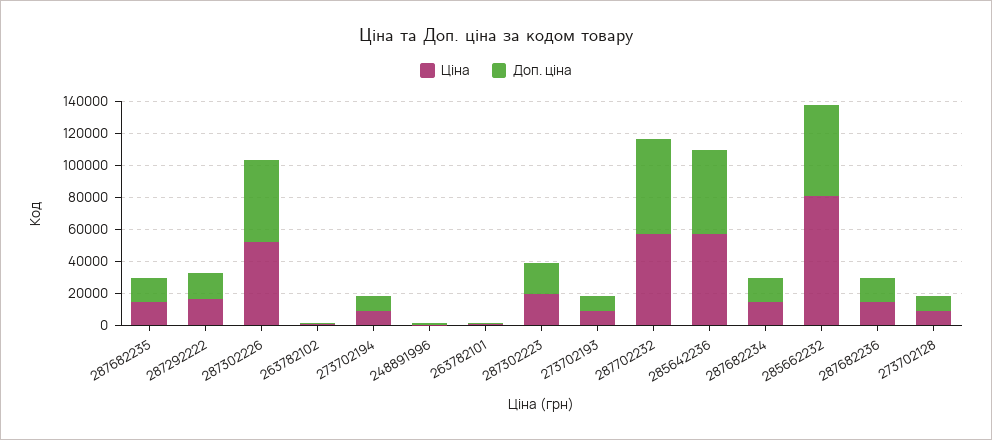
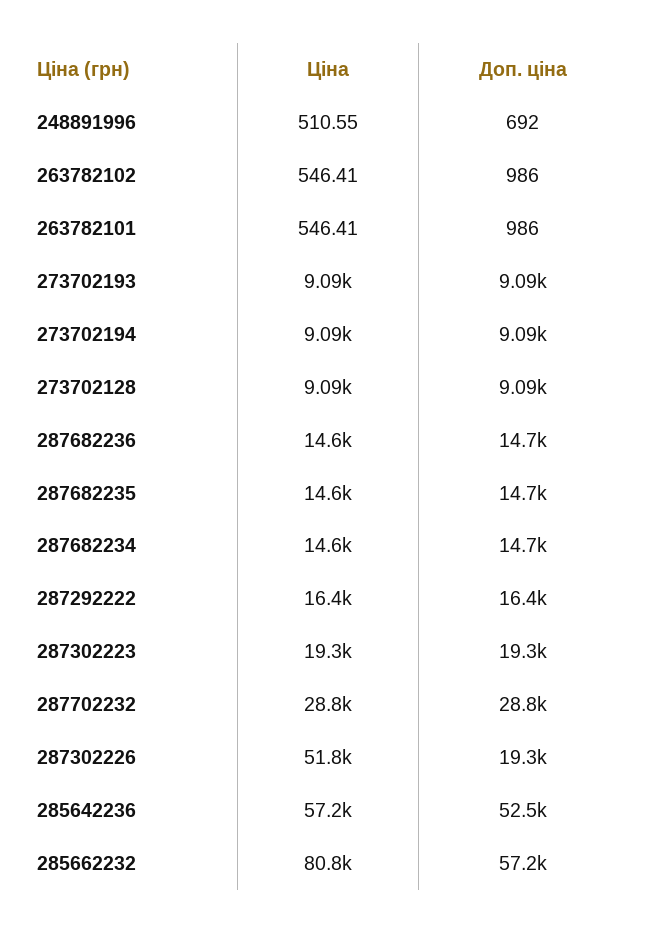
  {
    "Ціна": {
      "287682235": 14600,
      "287292222": 16400,
      "287302226": 51800,
      "263782102": 546.41,
      "273702194": 9090,
      "248891996": 510.55,
      "263782101": 546.41,
      "287302223": 19300,
      "273702193": 9090,
-     "287702232": 60000,
+     "287702232": 28800,
      "285642236": 57200,
      "287682234": 14600,
      "285662232": 80800,
      "287682236": 14600,
      "273702128": 9090
    },
    "Доп. ціна": {
      "287682235": 14700,
      "287292222": 16400,
-     "287302226": 50000,
+     "287302226": 19300,
      "263782102": 986,
      "273702194": 9090,
      "248891996": 692,
      "263782101": 986,
      "287302223": 19300,
      "273702193": 9090,
-     "287702232": 60000,
+     "287702232": 28800,
      "285642236": 52500,
      "287682234": 14700,
      "285662232": 57200,
      "287682236": 14700,
      "273702128": 9090
    }
  }

